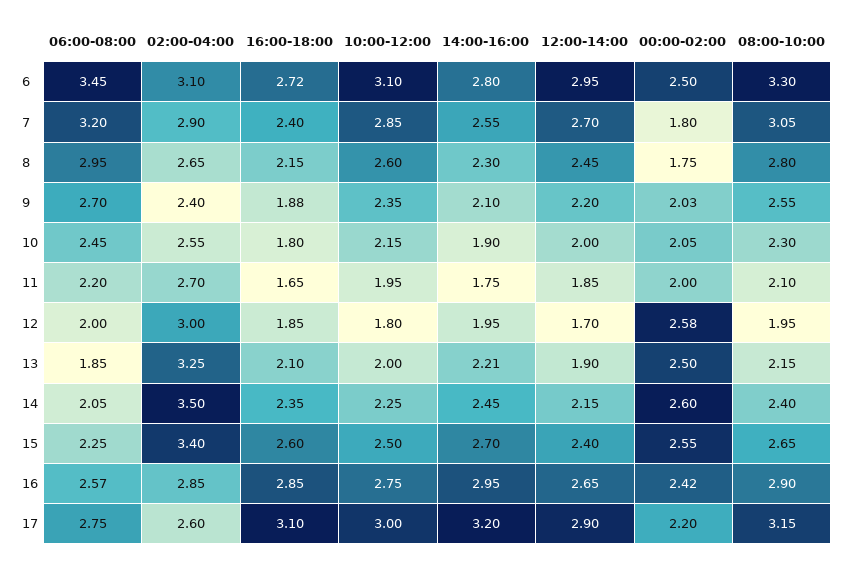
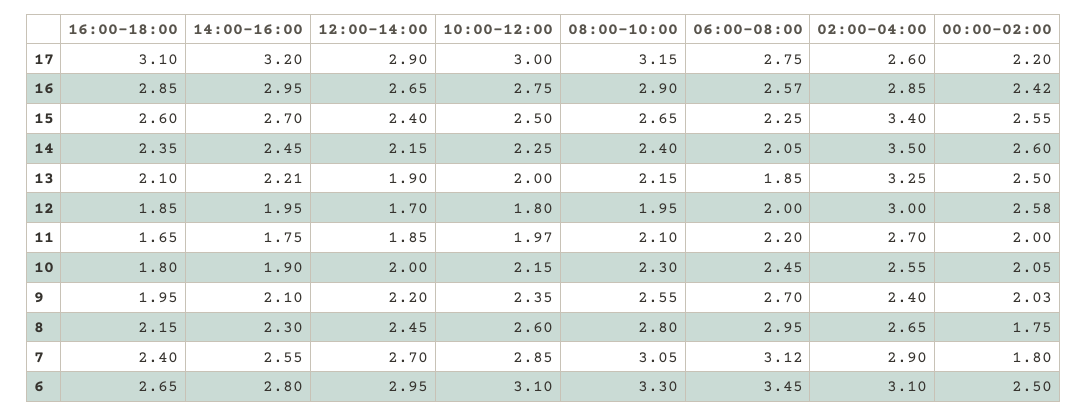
  {
    "06:00-08:00": {
      "6": 3.45,
-     "7": 3.2,
+     "7": 3.12,
      "8": 2.95,
      "9": 2.7,
      "10": 2.45,
      "11": 2.2,
      "12": 2,
      "13": 1.85,
      "14": 2.05,
      "15": 2.25,
      "16": 2.57,
      "17": 2.75
    },
    "02:00-04:00": {
      "6": 3.1,
      "7": 2.9,
      "8": 2.65,
      "9": 2.4,
      "10": 2.55,
      "11": 2.7,
      "12": 3,
      "13": 3.25,
      "14": 3.5,
      "15": 3.4,
      "16": 2.85,
      "17": 2.6
    },
    "16:00-18:00": {
-     "6": 2.72,
+     "6": 2.65,
      "7": 2.4,
      "8": 2.15,
-     "9": 1.88,
+     "9": 1.95,
      "10": 1.8,
      "11": 1.65,
      "12": 1.85,
      "13": 2.1,
      "14": 2.35,
      "15": 2.6,
      "16": 2.85,
      "17": 3.1
    },
    "10:00-12:00": {
      "6": 3.1,
      "7": 2.85,
      "8": 2.6,
      "9": 2.35,
      "10": 2.15,
-     "11": 1.95,
+     "11": 1.97,
      "12": 1.8,
      "13": 2,
      "14": 2.25,
      "15": 2.5,
      "16": 2.75,
      "17": 3
    },
    "14:00-16:00": {
      "6": 2.8,
      "7": 2.55,
      "8": 2.3,
      "9": 2.1,
      "10": 1.9,
      "11": 1.75,
      "12": 1.95,
      "13": 2.21,
      "14": 2.45,
      "15": 2.7,
      "16": 2.95,
      "17": 3.2
    },
    "12:00-14:00": {
      "6": 2.95,
      "7": 2.7,
      "8": 2.45,
      "9": 2.2,
      "10": 2,
      "11": 1.85,
      "12": 1.7,
      "13": 1.9,
      "14": 2.15,
      "15": 2.4,
      "16": 2.65,
      "17": 2.9
    },
    "00:00-02:00": {
      "6": 2.5,
      "7": 1.8,
      "8": 1.75,
      "9": 2.03,
      "10": 2.05,
      "11": 2,
      "12": 2.58,
      "13": 2.5,
      "14": 2.6,
      "15": 2.55,
      "16": 2.42,
      "17": 2.2
    },
    "08:00-10:00": {
      "6": 3.3,
      "7": 3.05,
      "8": 2.8,
      "9": 2.55,
      "10": 2.3,
      "11": 2.1,
      "12": 1.95,
      "13": 2.15,
      "14": 2.4,
      "15": 2.65,
      "16": 2.9,
      "17": 3.15
    }
  }

